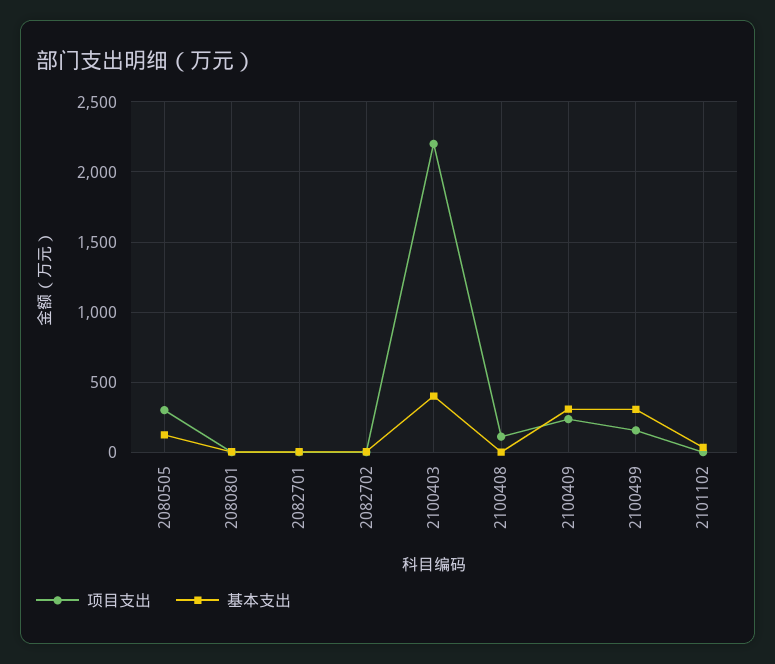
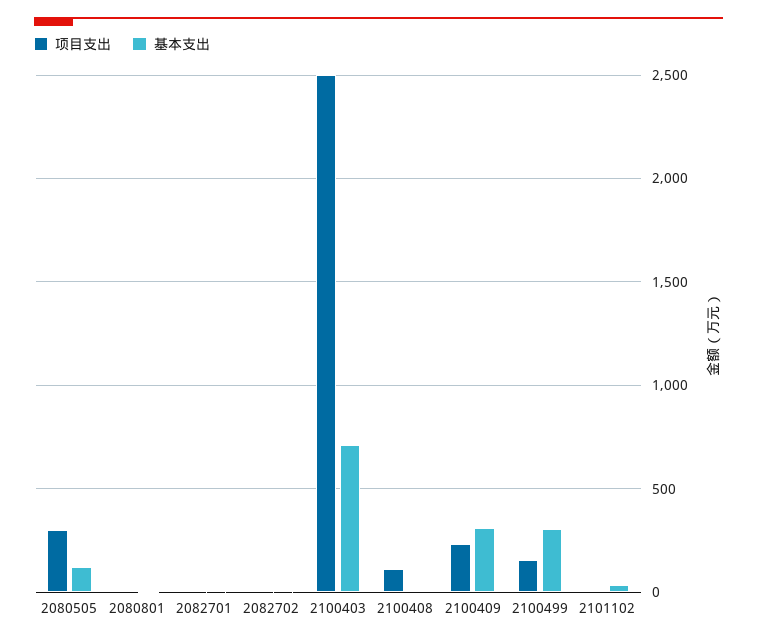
  {
    "项目支出": {
      "2080505": 300,
      "2080801": 0,
      "2082701": 0,
      "2082702": 0,
-     "2100403": 2200,
+     "2100403": 2500,
      "2100408": 100,
      "2100409": 250,
      "2100499": 150,
      "2101102": 0
    },
    "基本支出": {
      "2080505": 100,
      "2080801": 0,
      "2082701": 0,
      "2082702": 0,
-     "2100403": 400,
+     "2100403": 700,
      "2100408": 0,
      "2100409": 300,
      "2100499": 300,
      "2101102": 50
    }
  }

